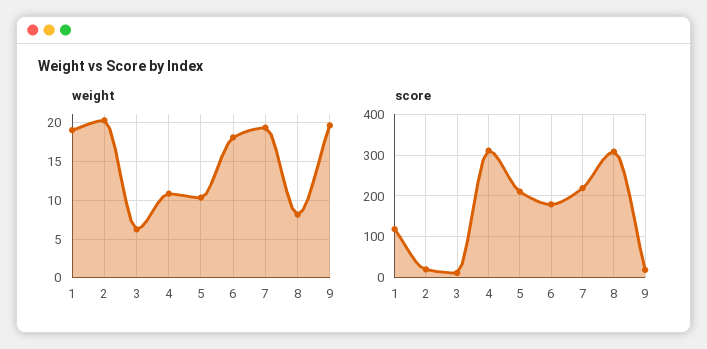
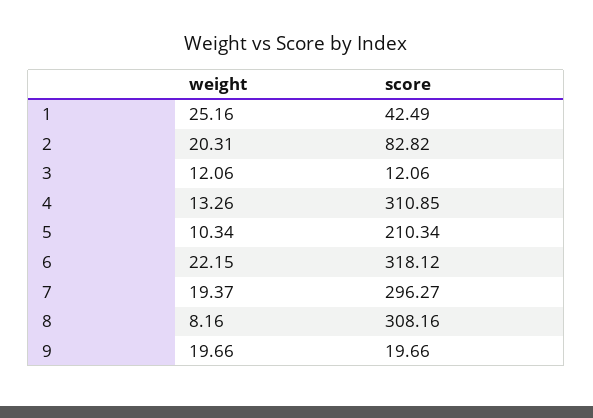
  {
    "weight": {
-     "1": 19,
+     "1": 25.16,
      "2": 20.31,
-     "3": 6,
+     "3": 12.06,
-     "4": 11,
+     "4": 13.26,
      "5": 10.34,
-     "6": 18,
+     "6": 22.15,
      "7": 19.37,
      "8": 8.16,
      "9": 19.66
    },
    "score": {
-     "1": 120,
+     "1": 42.49,
-     "2": 20,
+     "2": 82.82,
      "3": 12.06,
      "4": 310.85,
      "5": 210.34,
-     "6": 180,
+     "6": 318.12,
-     "7": 220,
+     "7": 296.27,
      "8": 308.16,
      "9": 19.66
    }
  }

